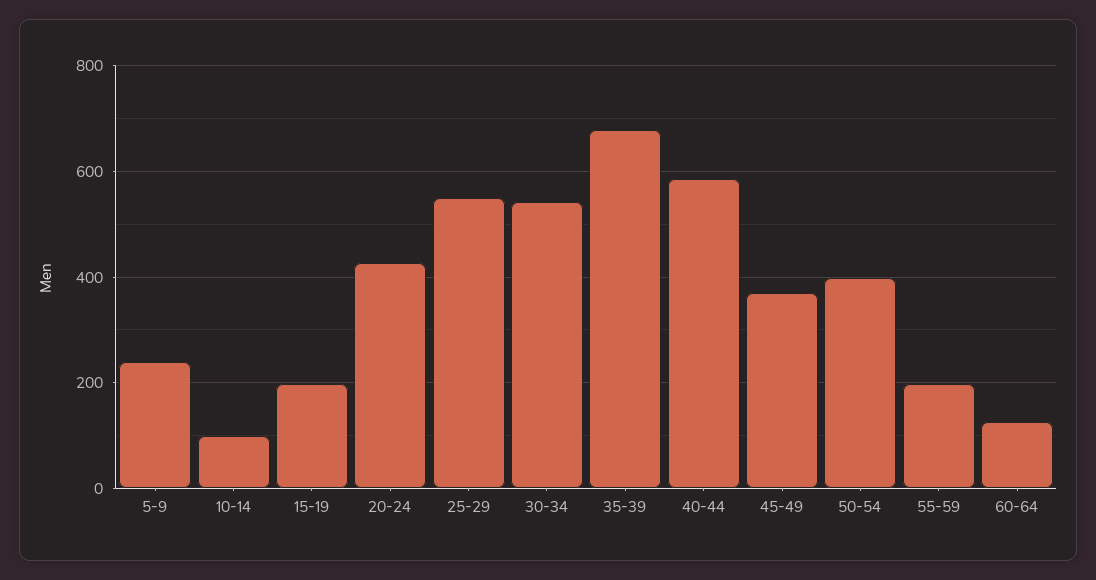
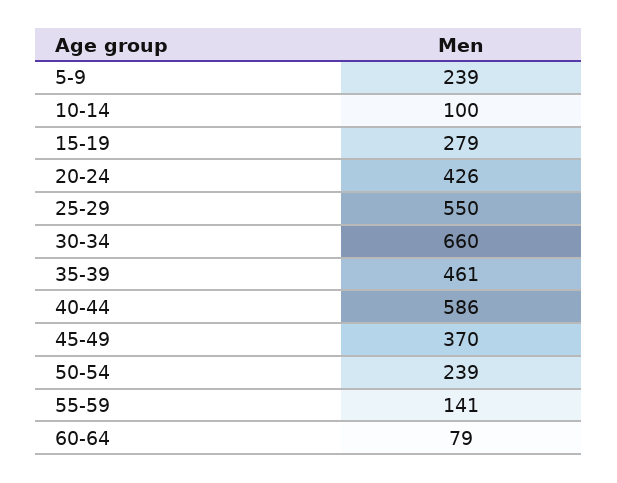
  {
    "5-9": 239,
    "10-14": 100,
-   "15-19": 200,
+   "15-19": 279,
    "20-24": 426,
    "25-29": 550,
-   "30-34": 540,
+   "30-34": 660,
-   "35-39": 680,
+   "35-39": 461,
    "40-44": 586,
    "45-49": 370,
-   "50-54": 400,
+   "50-54": 239,
-   "55-59": 200,
+   "55-59": 141,
-   "60-64": 120
+   "60-64": 79
  }

